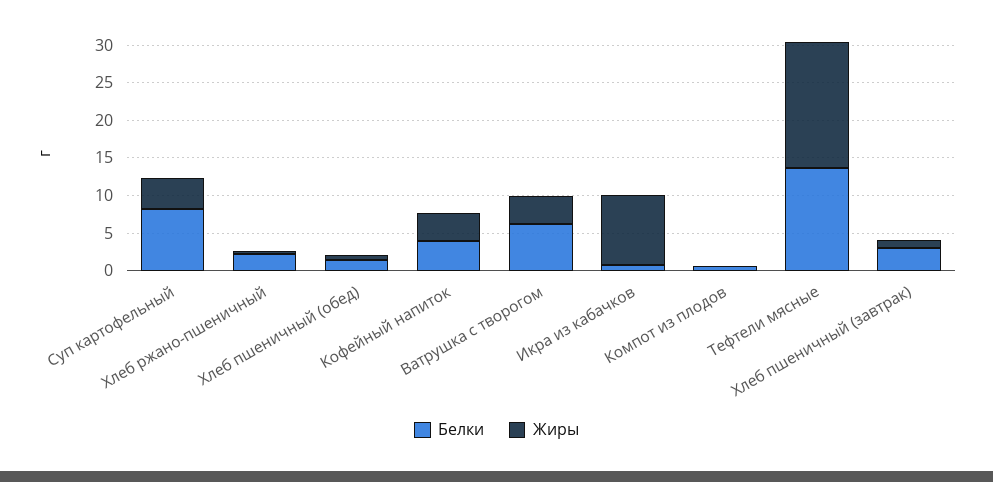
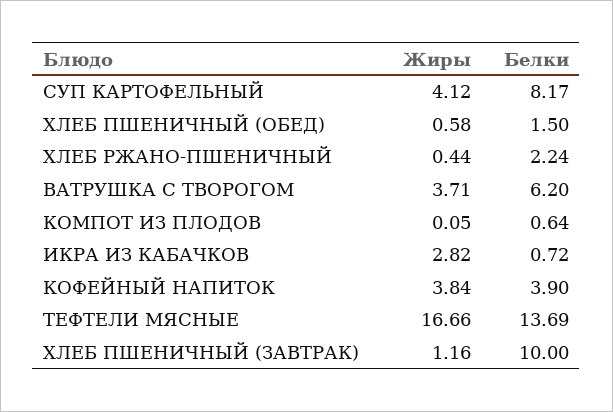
  {
    "Белки": {
      "Суп картофельный": 8.17,
      "Хлеб ржано-пшеничный": 2.24,
      "Хлеб пшеничный (обед)": 1.5,
      "Кофейный напиток": 3.9,
      "Ватрушка с творогом": 6.2,
      "Икра из кабачков": 0.72,
      "Компот из плодов": 0.64,
      "Тефтели мясные": 13.69,
-     "Хлеб пшеничный (завтрак)": 2.5
+     "Хлеб пшеничный (завтрак)": 10
    },
    "Жиры": {
      "Суп картофельный": 4.12,
      "Хлеб ржано-пшеничный": 0.44,
      "Хлеб пшеничный (обед)": 0.58,
      "Кофейный напиток": 3.84,
      "Ватрушка с творогом": 3.71,
-     "Икра из кабачков": 10,
+     "Икра из кабачков": 2.82,
      "Компот из плодов": 0.05,
      "Тефтели мясные": 16.66,
      "Хлеб пшеничный (завтрак)": 1.16
    }
  }

